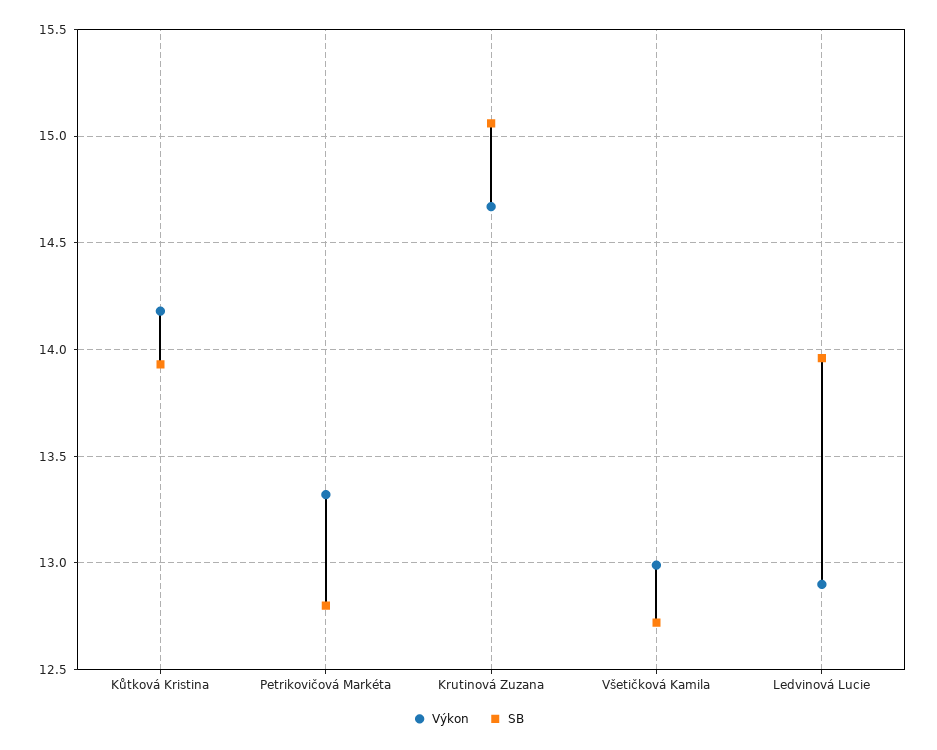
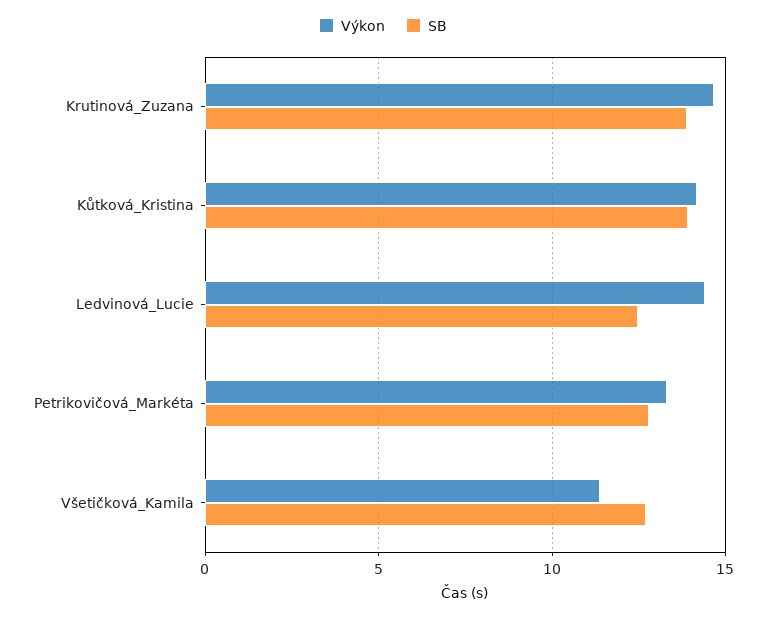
  {
    "Výkon": {
      "Kůtková Kristina": 14.2,
      "Petrikovičová Markéta": 13.3,
      "Krutinová Zuzana": 14.65,
-     "Všetičková Kamila": 13,
+     "Všetičková Kamila": 11.5,
-     "Ledvinová Lucie": 12.9
+     "Ledvinová Lucie": 14.5
    },
    "SB": {
      "Kůtková Kristina": 13.95,
      "Petrikovičová Markéta": 12.8,
-     "Krutinová Zuzana": 15.05,
+     "Krutinová Zuzana": 14,
      "Všetičková Kamila": 12.7,
-     "Ledvinová Lucie": 13.95
+     "Ledvinová Lucie": 12.5
    }
  }

